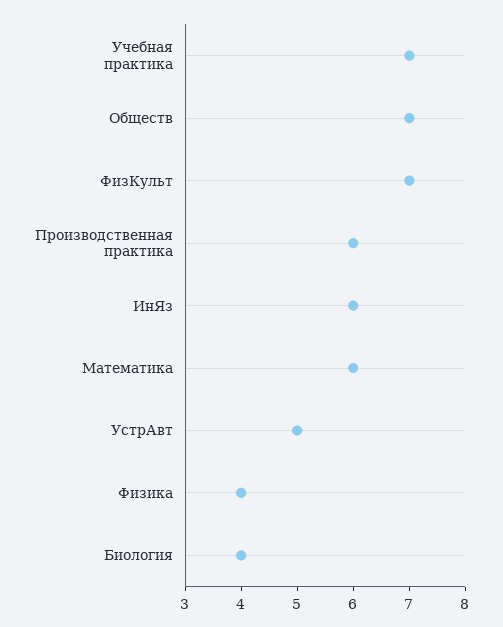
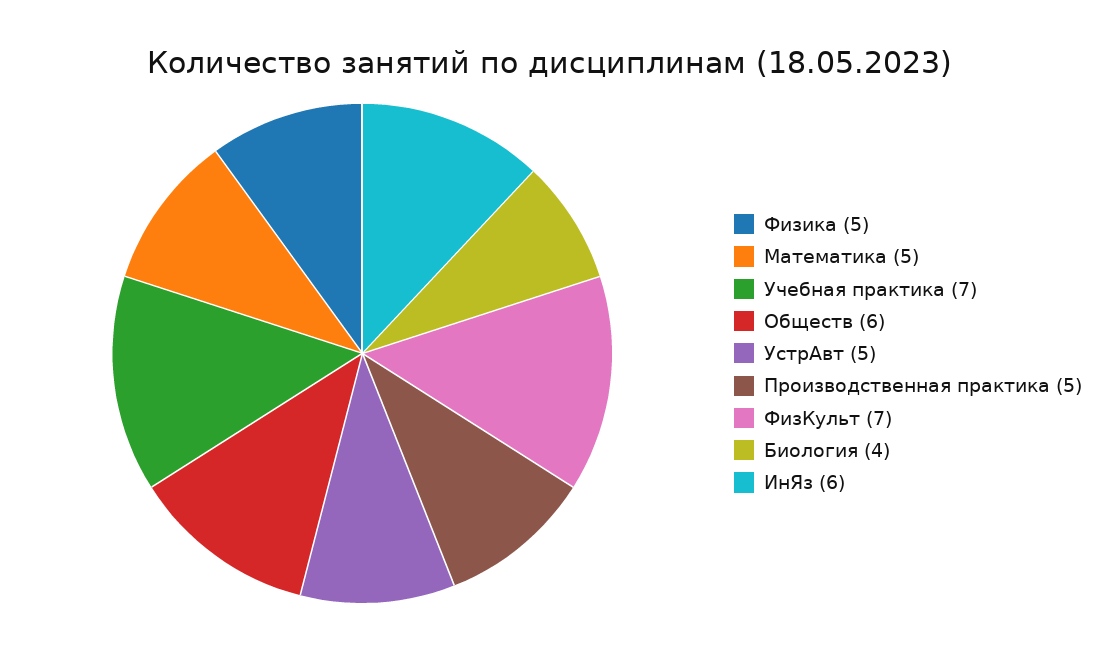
  {
    "Учебная практика": 7,
-   "Обществ": 7,
+   "Обществ": 6,
    "ФизКульт": 7,
-   "Производственная практика": 6,
+   "Производственная практика": 5,
    "ИнЯз": 6,
-   "Математика": 6,
+   "Математика": 5,
    "УстрАвт": 5,
-   "Физика": 4,
+   "Физика": 5,
    "Биология": 4
  }

